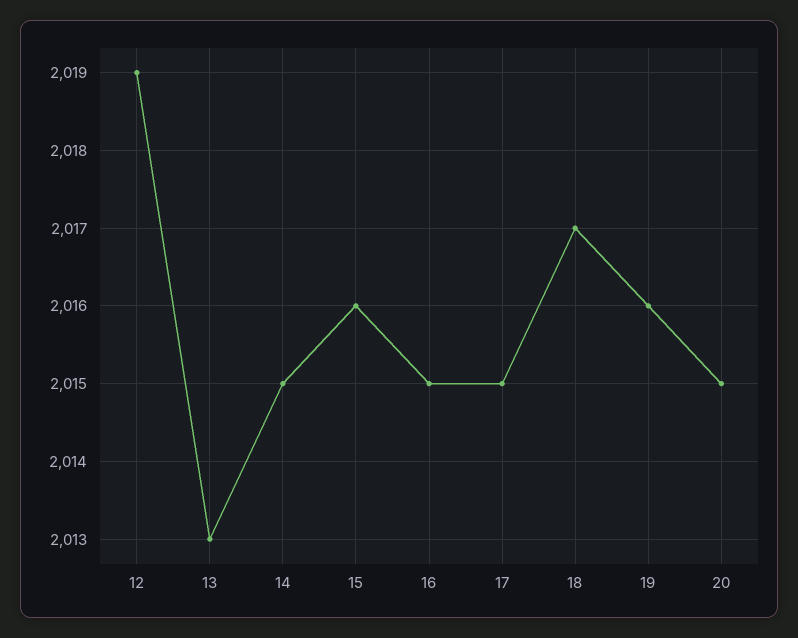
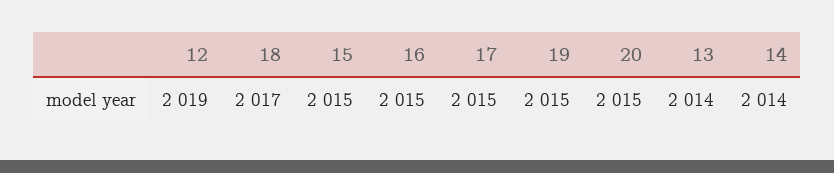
  {
    "12": 2019,
-   "13": 2013,
+   "13": 2014,
-   "14": 2015,
+   "14": 2014,
-   "15": 2016,
+   "15": 2015,
    "16": 2015,
    "17": 2015,
    "18": 2017,
-   "19": 2016,
+   "19": 2015,
    "20": 2015
  }

